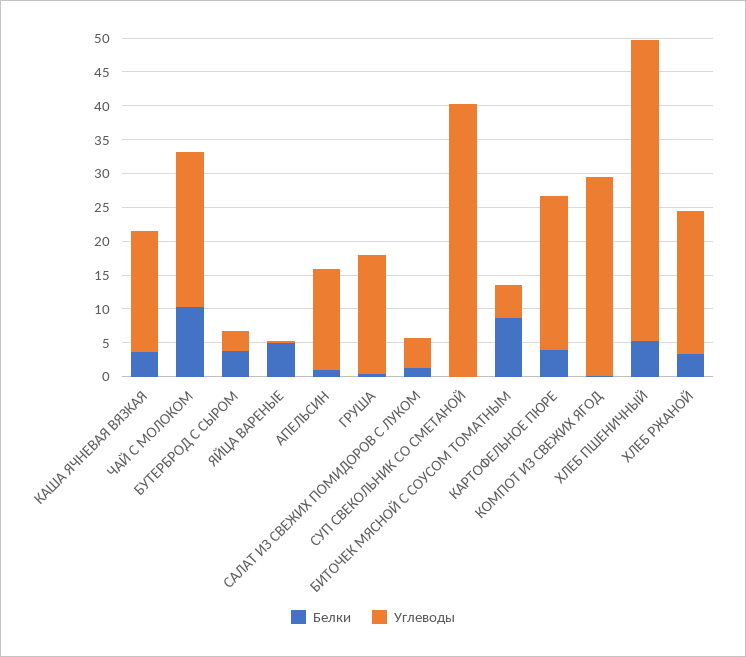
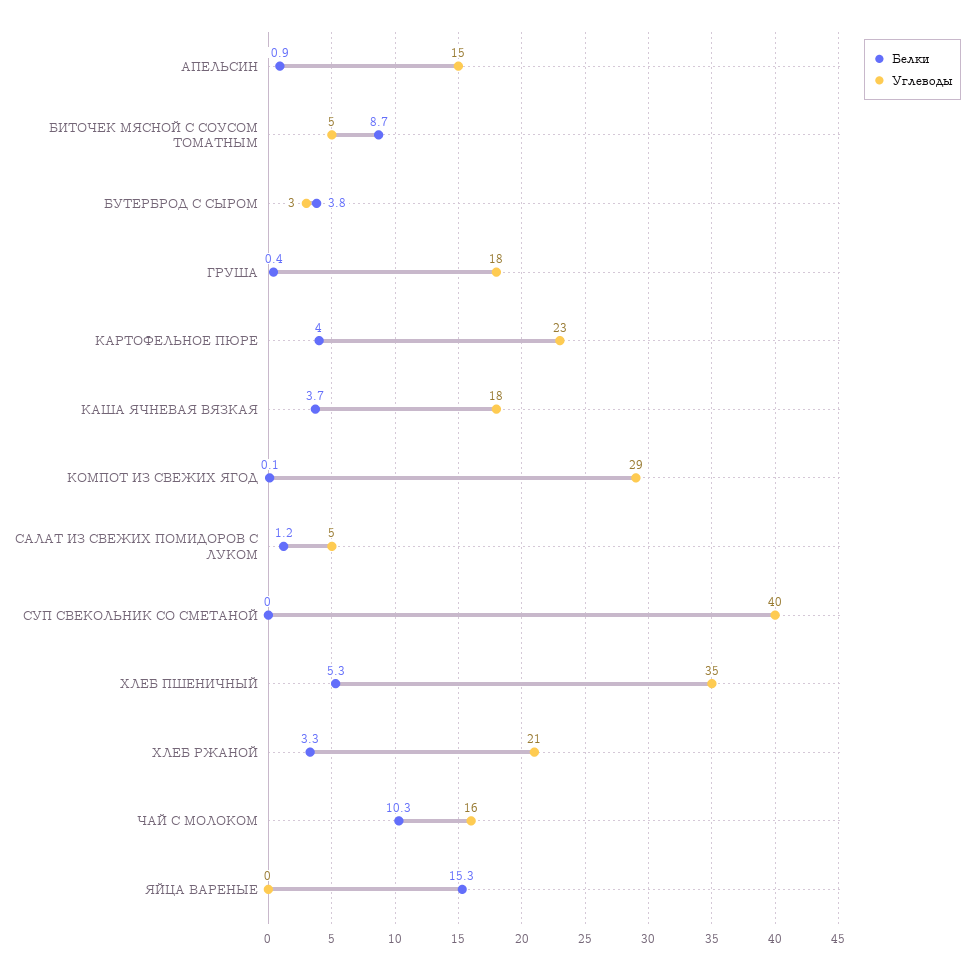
  {
    "Белки": {
      "КАША ЯЧНЕВАЯ ВЯЗКАЯ": 3.7,
      "ЧАЙ С МОЛОКОМ": 10.3,
      "БУТЕРБРОД С СЫРОМ": 3.8,
-     "ЯЙЦА ВАРЕНЫЕ": 5,
+     "ЯЙЦА ВАРЕНЫЕ": 15.3,
      "АПЕЛЬСИН": 0.9,
      "ГРУША": 0.4,
      "САЛАТ ИЗ СВЕЖИХ ПОМИДОРОВ С ЛУКОМ": 1.2,
      "СУП СВЕКОЛЬНИК СО СМЕТАНОЙ": 0,
      "БИТОЧЕК МЯСНОЙ С СОУСОМ ТОМАТНЫМ": 8.7,
      "КАРТОФЕЛЬНОЕ ПЮРЕ": 4,
      "КОМПОТ ИЗ СВЕЖИХ ЯГОД": 0.1,
      "ХЛЕБ ПШЕНИЧНЫЙ": 5.3,
      "ХЛЕБ РЖАНОЙ": 3.3
    },
    "Углеводы": {
      "КАША ЯЧНЕВАЯ ВЯЗКАЯ": 18,
-     "ЧАЙ С МОЛОКОМ": 22.5,
+     "ЧАЙ С МОЛОКОМ": 16,
      "БУТЕРБРОД С СЫРОМ": 3,
      "ЯЙЦА ВАРЕНЫЕ": 0,
      "АПЕЛЬСИН": 15,
      "ГРУША": 18,
      "САЛАТ ИЗ СВЕЖИХ ПОМИДОРОВ С ЛУКОМ": 5,
      "СУП СВЕКОЛЬНИК СО СМЕТАНОЙ": 40,
      "БИТОЧЕК МЯСНОЙ С СОУСОМ ТОМАТНЫМ": 5,
      "КАРТОФЕЛЬНОЕ ПЮРЕ": 23,
      "КОМПОТ ИЗ СВЕЖИХ ЯГОД": 29,
-     "ХЛЕБ ПШЕНИЧНЫЙ": 45,
+     "ХЛЕБ ПШЕНИЧНЫЙ": 35,
      "ХЛЕБ РЖАНОЙ": 21
    }
  }

